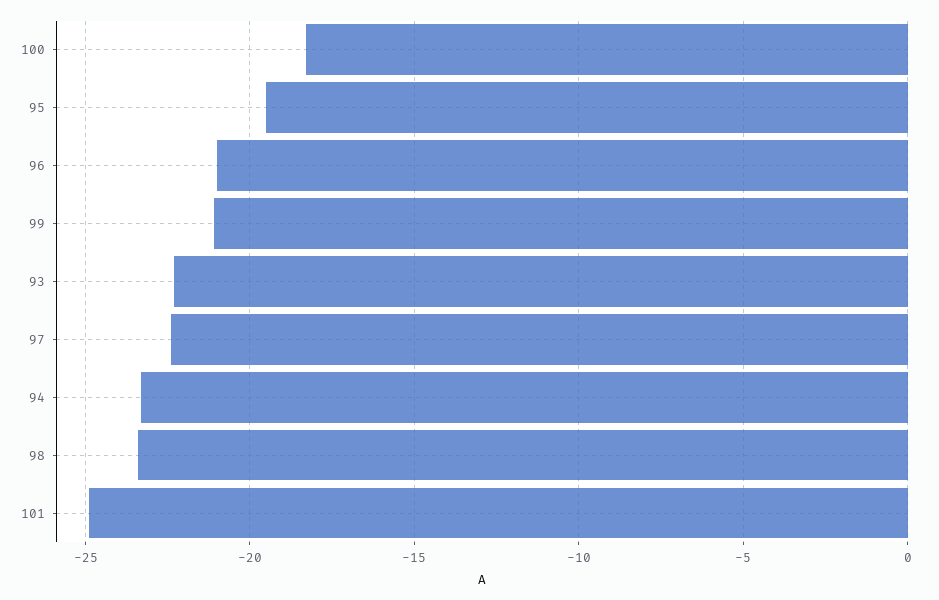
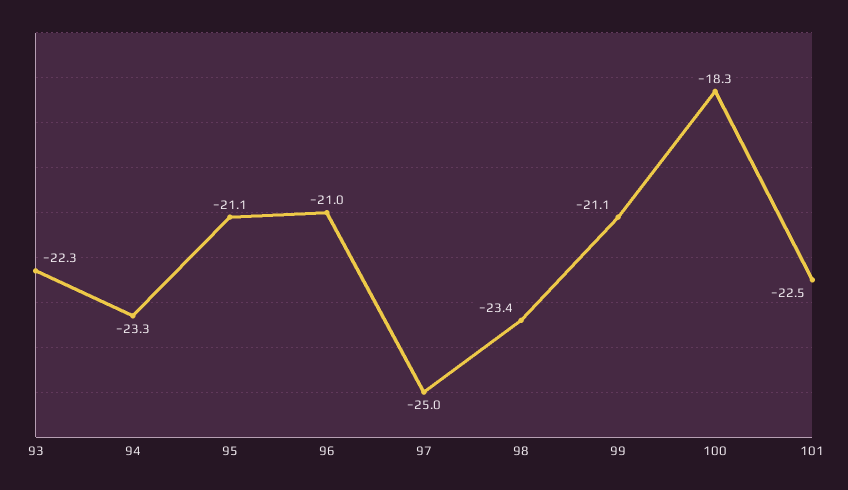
  {
    "100": -18.3,
-   "95": -19.5,
+   "95": -21.1,
    "96": -21,
    "99": -21.1,
    "93": -22.3,
-   "97": -22.5,
+   "97": -25,
    "94": -23.3,
    "98": -23.4,
-   "101": -25
+   "101": -22.5
  }

